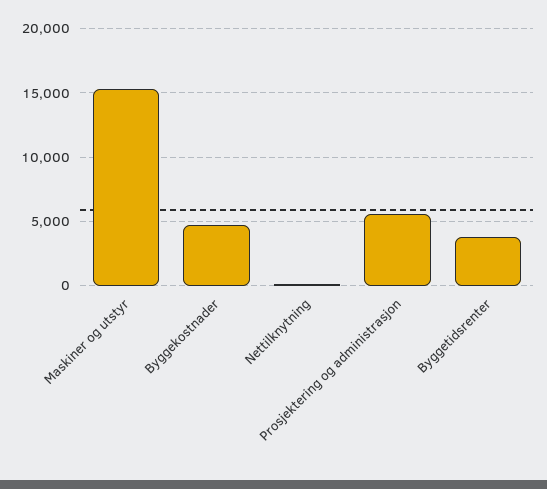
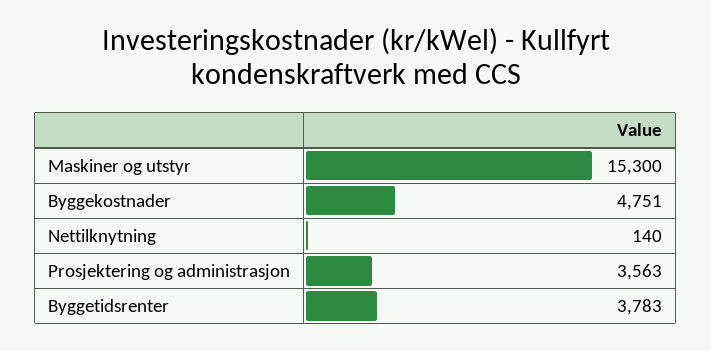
  {
    "Maskiner og utstyr": 15300,
    "Byggekostnader": 4751,
    "Nettilknytning": 140,
-   "Prosjektering og administrasjon": 5500,
+   "Prosjektering og administrasjon": 3563,
    "Byggetidsrenter": 3783
  }

